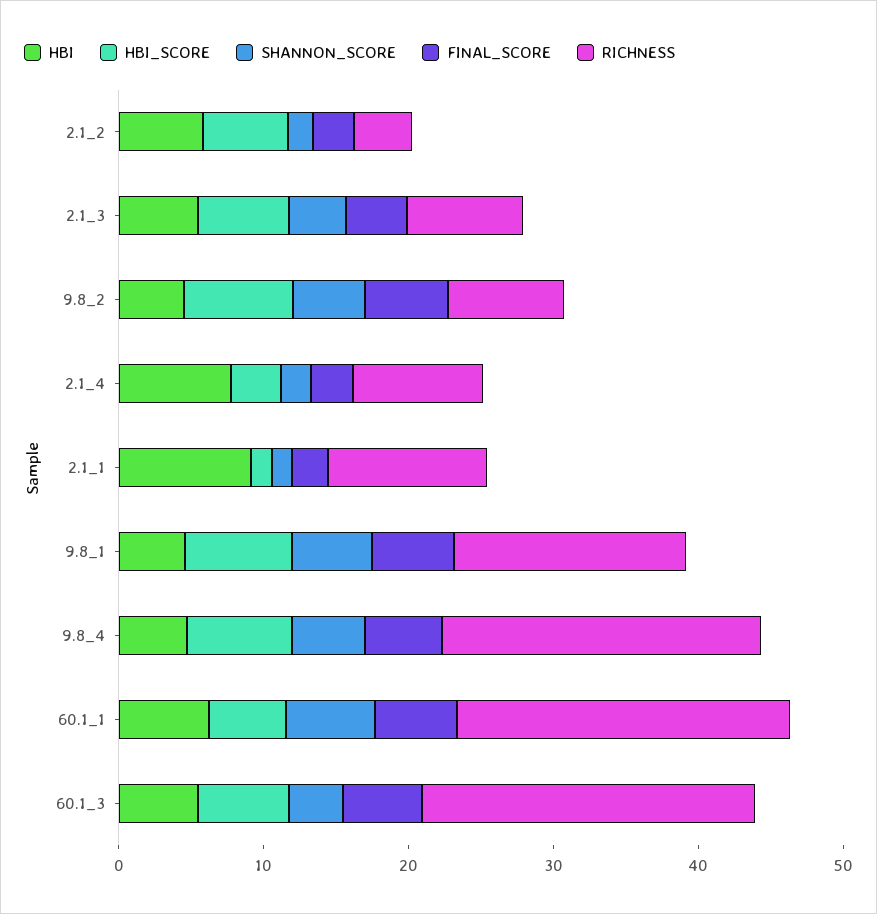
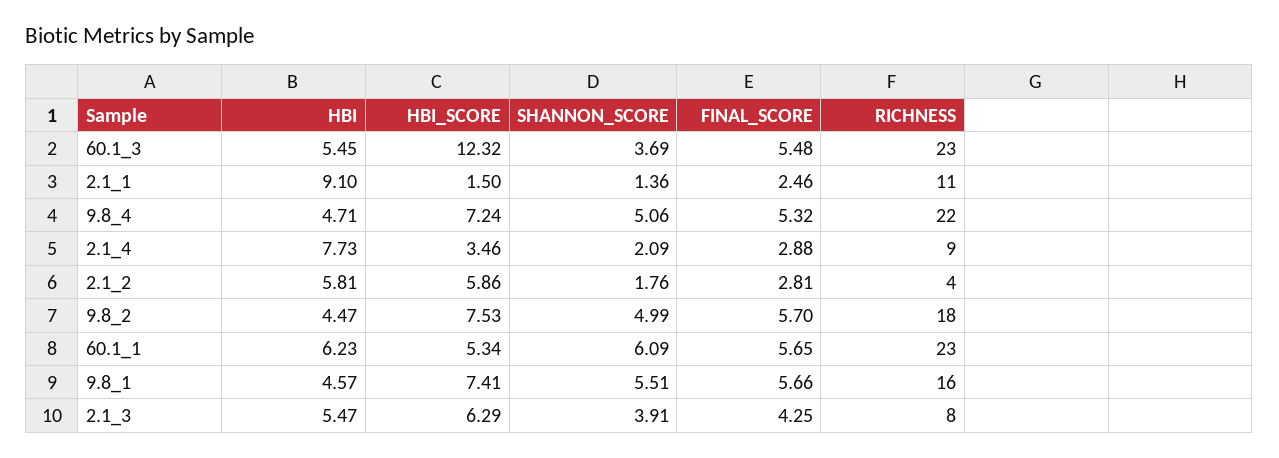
  {
    "HBI": {
      "2.1_2": 5.81,
      "2.1_3": 5.47,
      "9.8_2": 4.47,
      "2.1_4": 7.73,
      "2.1_1": 9.1,
      "9.8_1": 4.57,
      "9.8_4": 4.71,
      "60.1_1": 6.23,
      "60.1_3": 5.45
    },
    "HBI_SCORE": {
      "2.1_2": 5.86,
      "2.1_3": 6.29,
      "9.8_2": 7.53,
      "2.1_4": 3.46,
      "2.1_1": 1.5,
      "9.8_1": 7.41,
      "9.8_4": 7.24,
      "60.1_1": 5.34,
-     "60.1_3": 6
+     "60.1_3": 12.32
    },
    "SHANNON_SCORE": {
      "2.1_2": 1.76,
      "2.1_3": 3.91,
      "9.8_2": 4.99,
      "2.1_4": 2.09,
      "2.1_1": 1.36,
      "9.8_1": 5.51,
      "9.8_4": 5.06,
      "60.1_1": 6.09,
      "60.1_3": 3.69
    },
    "FINAL_SCORE": {
      "2.1_2": 2.81,
      "2.1_3": 4.25,
      "9.8_2": 5.7,
      "2.1_4": 2.88,
      "2.1_1": 2.46,
      "9.8_1": 5.66,
      "9.8_4": 5.32,
      "60.1_1": 5.65,
      "60.1_3": 5.48
    },
    "RICHNESS": {
      "2.1_2": 4,
      "2.1_3": 8,
-     "9.8_2": 8,
+     "9.8_2": 18,
      "2.1_4": 9,
      "2.1_1": 11,
      "9.8_1": 16,
      "9.8_4": 22,
      "60.1_1": 23,
      "60.1_3": 23
    }
  }

